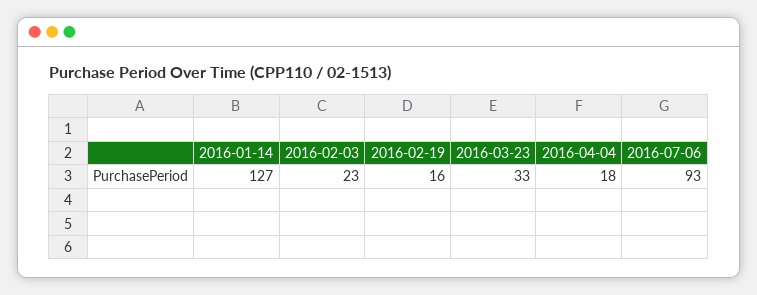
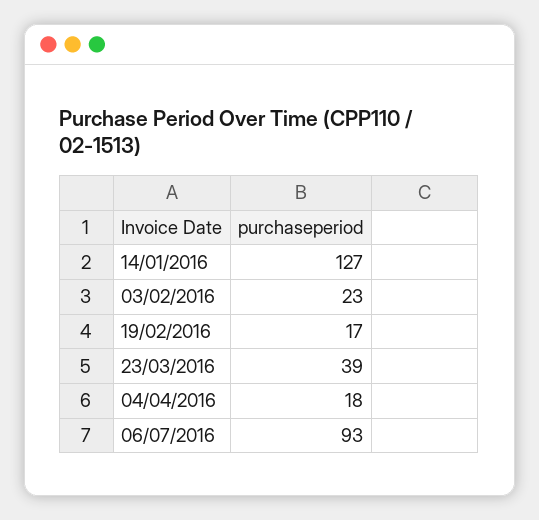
  {
    "2016-01-14": 127,
    "2016-02-03": 23,
-   "2016-02-19": 16,
+   "2016-02-19": 17,
-   "2016-03-23": 33,
+   "2016-03-23": 39,
    "2016-04-04": 18,
    "2016-07-06": 93
  }

